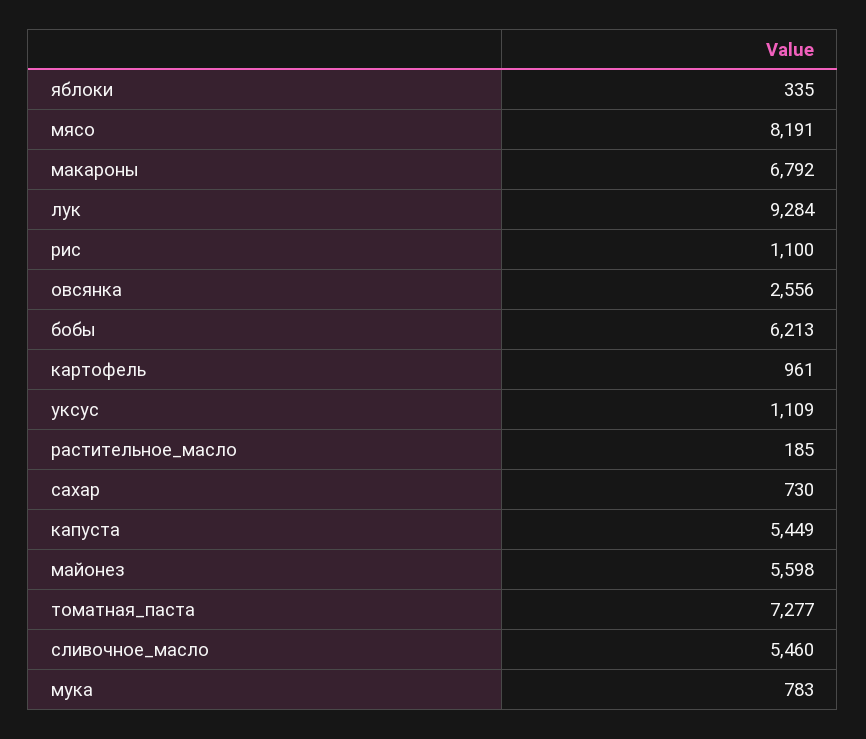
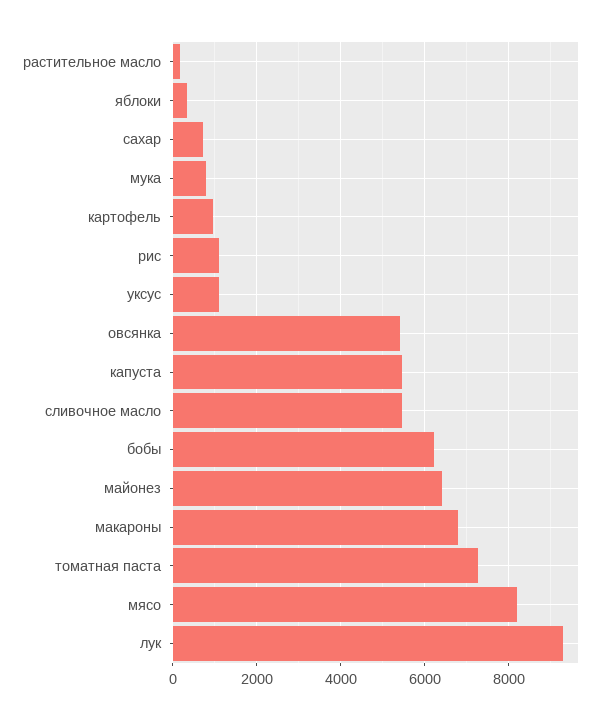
  {
    "яблоки": 335,
    "мясо": 8191,
    "макароны": 6792,
    "лук": 9284,
    "рис": 1100,
-   "овсянка": 2556,
+   "овсянка": 5400,
    "бобы": 6213,
    "картофель": 961,
    "уксус": 1109,
    "растительное_масло": 185,
    "сахар": 730,
    "капуста": 5449,
-   "майонез": 5598,
+   "майонез": 6400,
    "томатная_паста": 7277,
    "сливочное_масло": 5460,
    "мука": 783
  }

